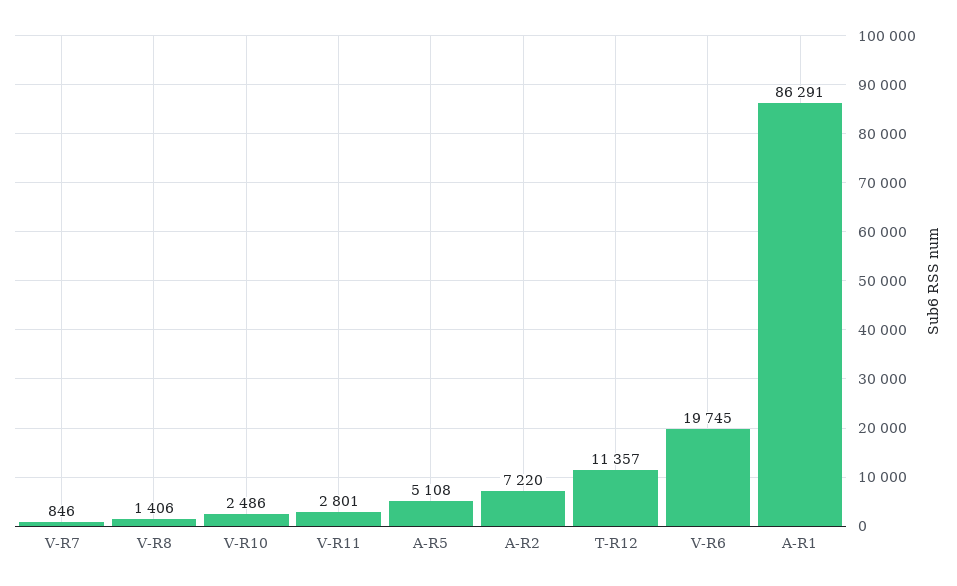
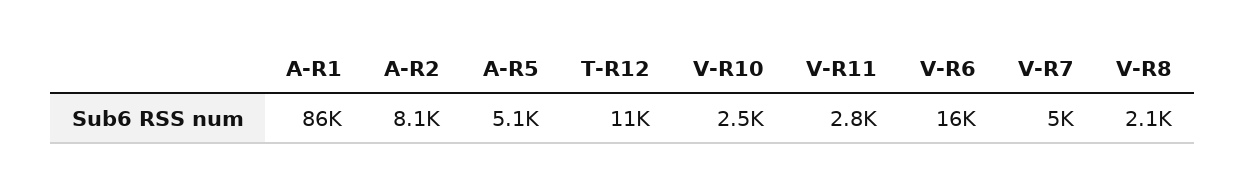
  {
-   "V-R7": 846,
+   "V-R7": 5000,
-   "V-R8": 1406,
+   "V-R8": 2100,
    "V-R10": 2486,
    "V-R11": 2801,
    "A-R5": 5108,
-   "A-R2": 7220,
+   "A-R2": 8100,
    "T-R12": 11357,
-   "V-R6": 19745,
+   "V-R6": 16000,
    "A-R1": 86291
  }

